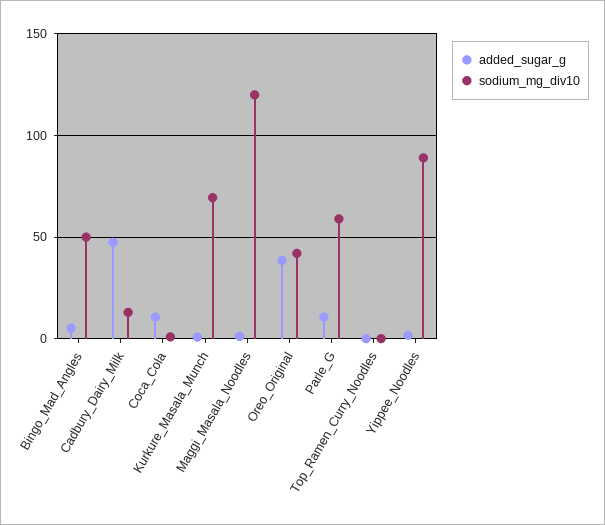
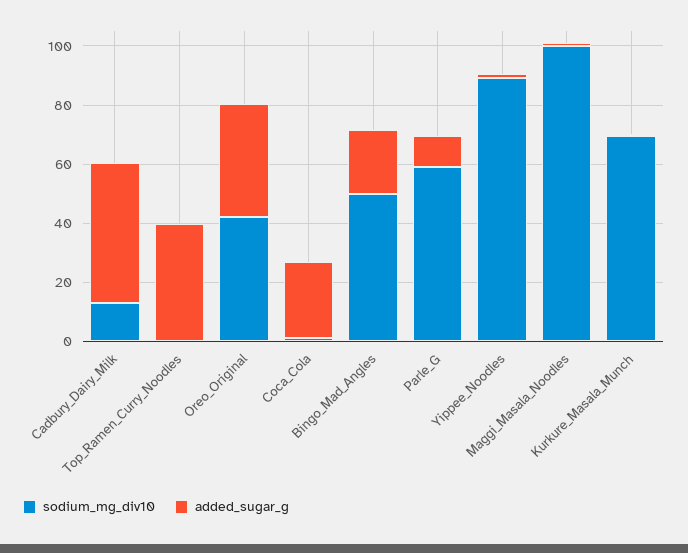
  {
    "added_sugar_g": {
-     "Bingo_Mad_Angles": 5,
+     "Bingo_Mad_Angles": 20,
      "Cadbury_Dairy_Milk": 45,
-     "Coca_Cola": 10,
+     "Coca_Cola": 25,
      "Kurkure_Masala_Munch": 0,
      "Maggi_Masala_Noodles": 0,
      "Oreo_Original": 40,
      "Parle_G": 10,
-     "Top_Ramen_Curry_Noodles": 0,
+     "Top_Ramen_Curry_Noodles": 40,
      "Yippee_Noodles": 0
    },
    "sodium_mg_div10": {
      "Bingo_Mad_Angles": 50,
      "Cadbury_Dairy_Milk": 15,
      "Coca_Cola": 0,
      "Kurkure_Masala_Munch": 70,
-     "Maggi_Masala_Noodles": 120,
+     "Maggi_Masala_Noodles": 100,
      "Oreo_Original": 40,
      "Parle_G": 60,
      "Top_Ramen_Curry_Noodles": 0,
      "Yippee_Noodles": 90
    }
  }

